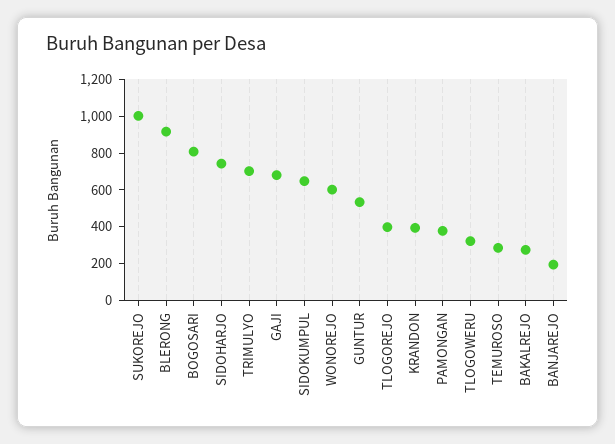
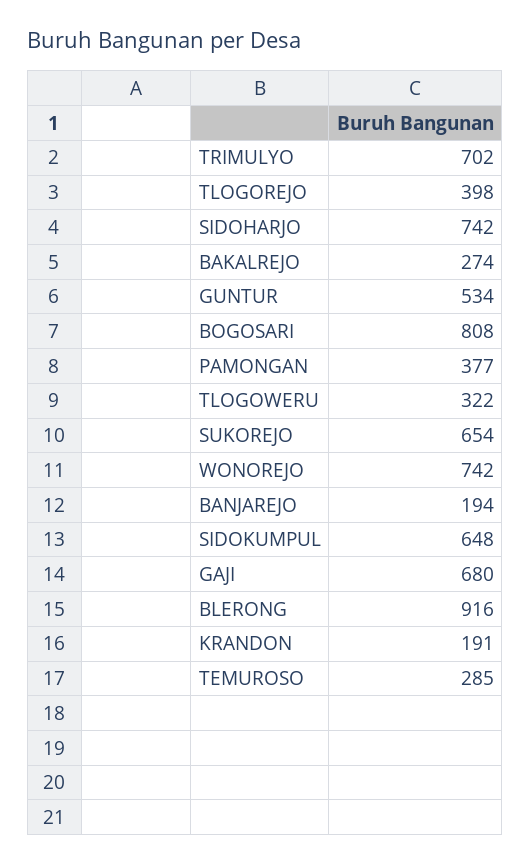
  {
-   "SUKOREJO": 1000,
+   "SUKOREJO": 654,
    "BLERONG": 916,
    "BOGOSARI": 808,
    "SIDOHARJO": 742,
    "TRIMULYO": 702,
    "GAJI": 680,
    "SIDOKUMPUL": 648,
-   "WONOREJO": 600,
+   "WONOREJO": 742,
    "GUNTUR": 534,
    "TLOGOREJO": 398,
-   "KRANDON": 400,
+   "KRANDON": 191,
    "PAMONGAN": 377,
    "TLOGOWERU": 322,
    "TEMUROSO": 285,
    "BAKALREJO": 274,
    "BANJAREJO": 194
  }

